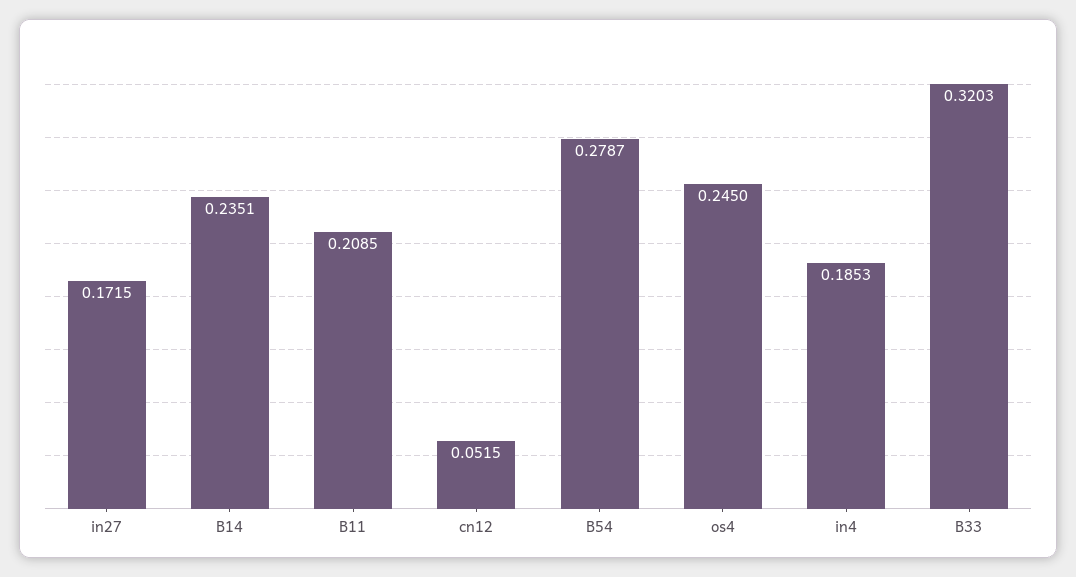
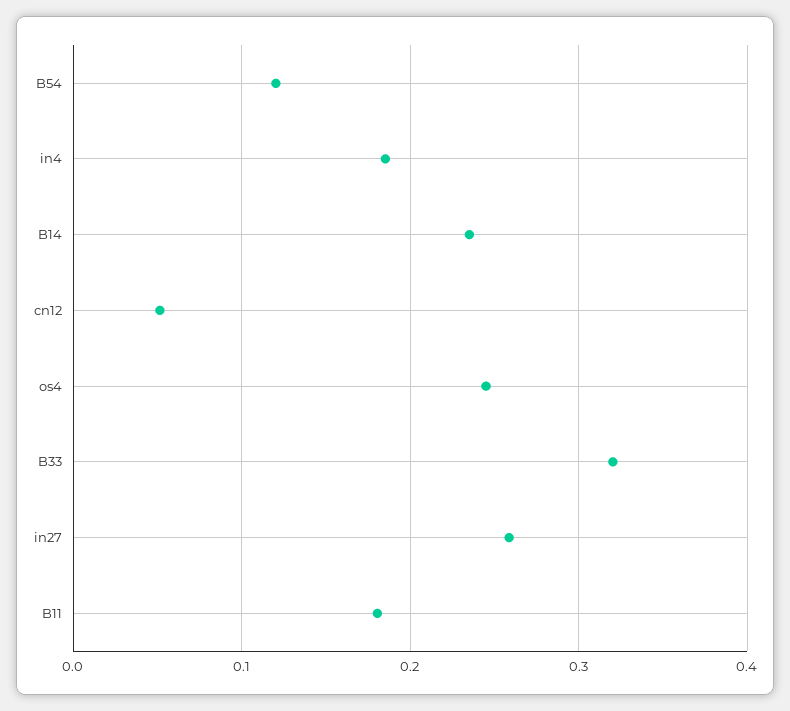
  {
-   "in27": 0.1715,
+   "in27": 0.26,
    "B14": 0.2351,
-   "B11": 0.2085,
+   "B11": 0.18,
    "cn12": 0.0515,
-   "B54": 0.2787,
+   "B54": 0.12,
    "os4": 0.245,
    "in4": 0.1853,
    "B33": 0.3203
  }

